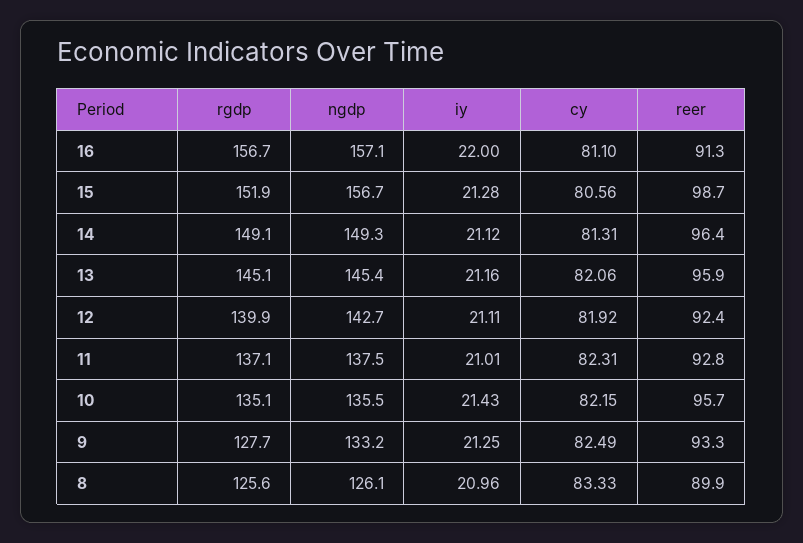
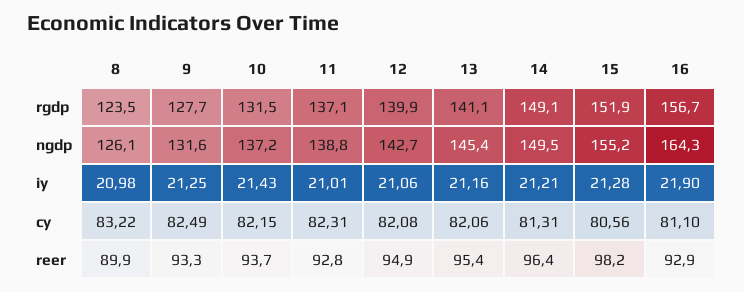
  {
    "rgdp": {
      "16": 156.7,
      "15": 151.9,
      "14": 149.1,
-     "13": 145.1,
+     "13": 141.1,
      "12": 139.9,
      "11": 137.1,
-     "10": 135.1,
+     "10": 131.5,
      "9": 127.7,
-     "8": 125.6
+     "8": 123.5
    },
    "ngdp": {
-     "16": 157.1,
+     "16": 164.3,
-     "15": 156.7,
+     "15": 155.2,
-     "14": 149.3,
+     "14": 149.5,
      "13": 145.4,
      "12": 142.7,
-     "11": 137.5,
+     "11": 138.8,
-     "10": 135.5,
+     "10": 137.2,
-     "9": 133.2,
+     "9": 131.6,
      "8": 126.1
    },
    "iy": {
-     "16": 22,
+     "16": 21.9,
      "15": 21.28,
-     "14": 21.12,
+     "14": 21.21,
      "13": 21.16,
-     "12": 21.11,
+     "12": 21.06,
      "11": 21.01,
      "10": 21.43,
      "9": 21.25,
-     "8": 20.96
+     "8": 20.98
    },
    "cy": {
      "16": 81.1,
      "15": 80.56,
      "14": 81.31,
      "13": 82.06,
-     "12": 81.92,
+     "12": 82.08,
      "11": 82.31,
      "10": 82.15,
      "9": 82.49,
-     "8": 83.33
+     "8": 83.22
    },
    "reer": {
-     "16": 91.3,
+     "16": 92.9,
-     "15": 98.7,
+     "15": 98.2,
      "14": 96.4,
-     "13": 95.9,
+     "13": 95.4,
-     "12": 92.4,
+     "12": 94.9,
      "11": 92.8,
-     "10": 95.7,
+     "10": 93.7,
      "9": 93.3,
      "8": 89.9
    }
  }

